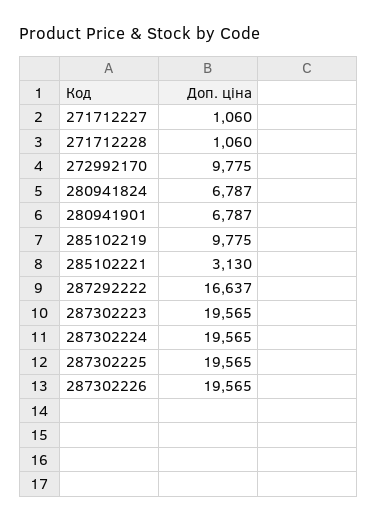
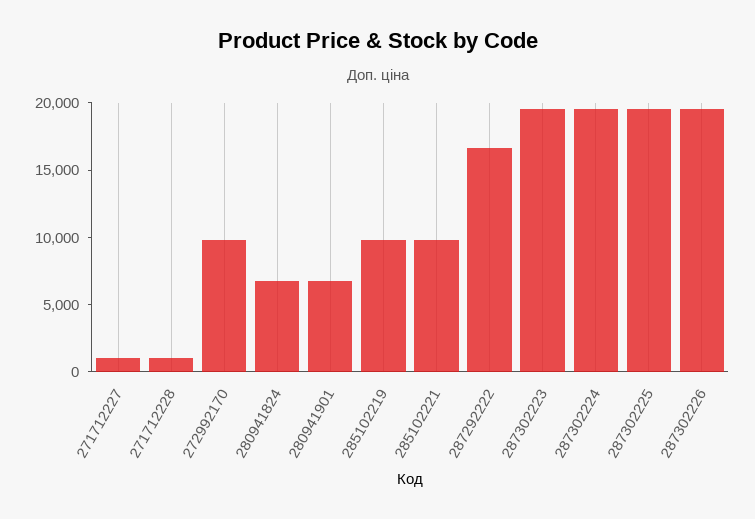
  {
    "271712227": 1060,
    "271712228": 1060,
    "272992170": 9775,
    "280941824": 6787,
    "280941901": 6787,
    "285102219": 9775,
-   "285102221": 3130,
+   "285102221": 10000,
    "287292222": 16637,
    "287302223": 19565,
    "287302224": 19565,
    "287302225": 19565,
    "287302226": 19565
  }

